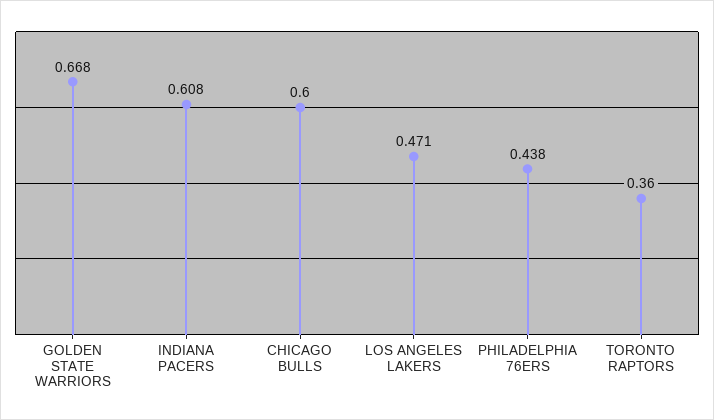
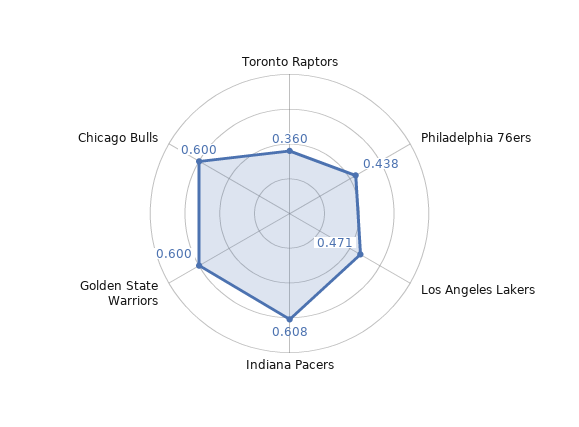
  {
-   "GOLDEN STATE WARRIORS": 0.668,
+   "GOLDEN STATE WARRIORS": 0.6,
    "INDIANA PACERS": 0.608,
    "CHICAGO BULLS": 0.6,
    "LOS ANGELES LAKERS": 0.471,
    "PHILADELPHIA 76ERS": 0.438,
    "TORONTO RAPTORS": 0.36
  }

